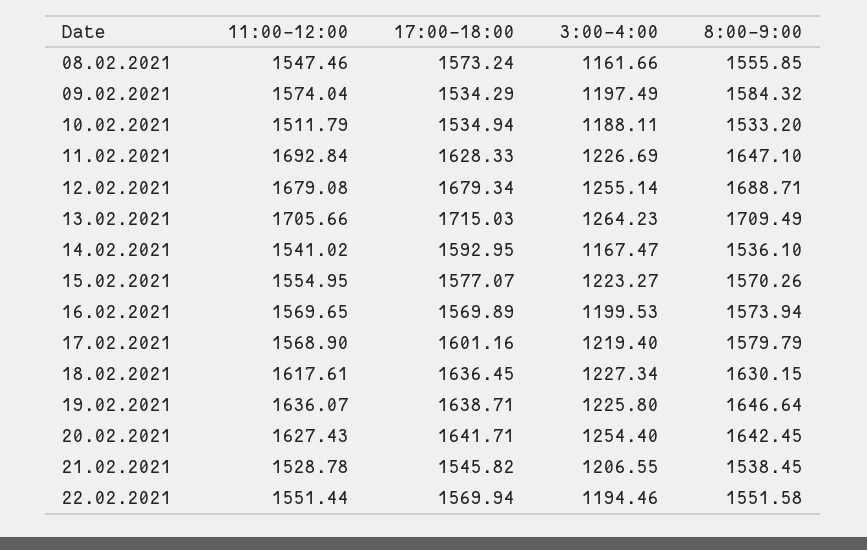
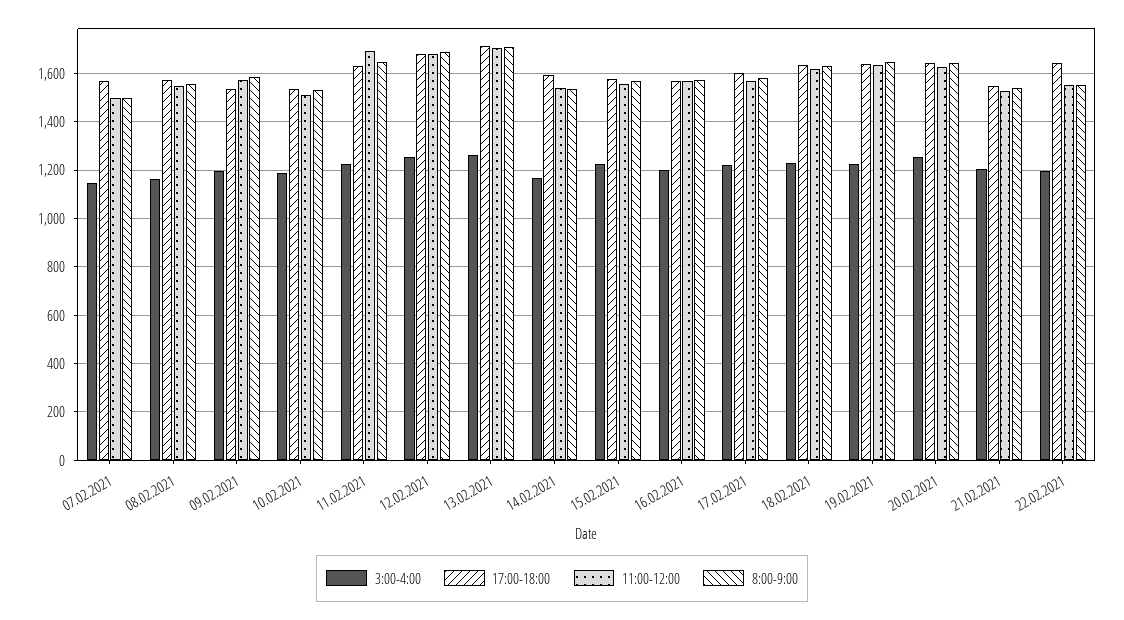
  {
    "11:00-12:00": {
      "08.02.2021": 1547.46,
      "09.02.2021": 1574.04,
      "10.02.2021": 1511.79,
      "11.02.2021": 1692.84,
      "12.02.2021": 1679.08,
      "13.02.2021": 1705.66,
      "14.02.2021": 1541.02,
      "15.02.2021": 1554.95,
      "16.02.2021": 1569.65,
      "17.02.2021": 1568.9,
      "18.02.2021": 1617.61,
      "19.02.2021": 1636.07,
      "20.02.2021": 1627.43,
      "21.02.2021": 1528.78,
-     "22.02.2021": 1551.44
+     "22.02.2021": 1551.44,
+     "07.02.2021": 1500
    },
    "17:00-18:00": {
      "08.02.2021": 1573.24,
      "09.02.2021": 1534.29,
      "10.02.2021": 1534.94,
      "11.02.2021": 1628.33,
      "12.02.2021": 1679.34,
      "13.02.2021": 1715.03,
      "14.02.2021": 1592.95,
      "15.02.2021": 1577.07,
      "16.02.2021": 1569.89,
      "17.02.2021": 1601.16,
      "18.02.2021": 1636.45,
      "19.02.2021": 1638.71,
      "20.02.2021": 1641.71,
      "21.02.2021": 1545.82,
-     "22.02.2021": 1569.94
+     "22.02.2021": 1650,
+     "07.02.2021": 1575
    },
    "3:00-4:00": {
      "08.02.2021": 1161.66,
      "09.02.2021": 1197.49,
      "10.02.2021": 1188.11,
      "11.02.2021": 1226.69,
      "12.02.2021": 1255.14,
      "13.02.2021": 1264.23,
      "14.02.2021": 1167.47,
      "15.02.2021": 1223.27,
      "16.02.2021": 1199.53,
      "17.02.2021": 1219.4,
      "18.02.2021": 1227.34,
      "19.02.2021": 1225.8,
      "20.02.2021": 1254.4,
      "21.02.2021": 1206.55,
-     "22.02.2021": 1194.46
+     "22.02.2021": 1194.46,
+     "07.02.2021": 1150
    },
    "8:00-9:00": {
      "08.02.2021": 1555.85,
      "09.02.2021": 1584.32,
      "10.02.2021": 1533.2,
      "11.02.2021": 1647.1,
      "12.02.2021": 1688.71,
      "13.02.2021": 1709.49,
      "14.02.2021": 1536.1,
      "15.02.2021": 1570.26,
      "16.02.2021": 1573.94,
      "17.02.2021": 1579.79,
      "18.02.2021": 1630.15,
      "19.02.2021": 1646.64,
      "20.02.2021": 1642.45,
      "21.02.2021": 1538.45,
-     "22.02.2021": 1551.58
+     "22.02.2021": 1551.58,
+     "07.02.2021": 1500
    }
  }

